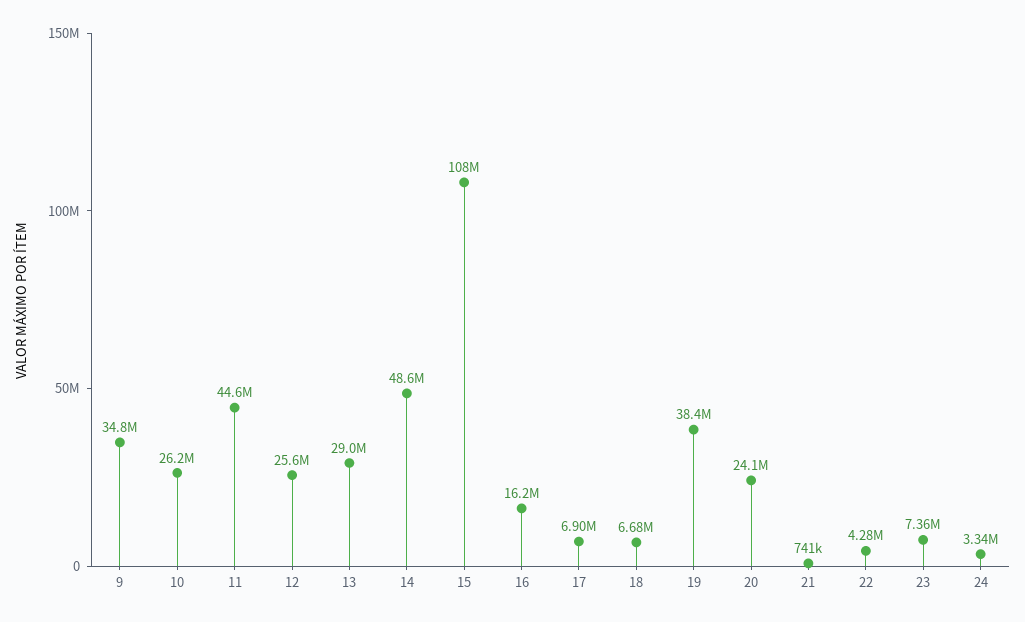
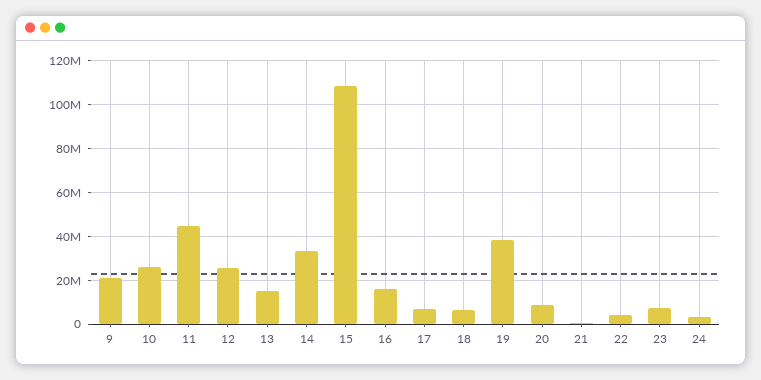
  {
-   "9": 34800000,
+   "9": 20000000,
    "10": 26200000,
    "11": 44600000,
    "12": 25600000,
-   "13": 29000000,
+   "13": 15000000,
-   "14": 48600000,
+   "14": 35000000,
    "15": 108000000,
    "16": 16200000,
    "17": 6900000,
    "18": 6680000,
    "19": 38400000,
-   "20": 24100000,
+   "20": 10000000,
    "21": 741000,
    "22": 4280000,
    "23": 7360000,
    "24": 3340000
  }

